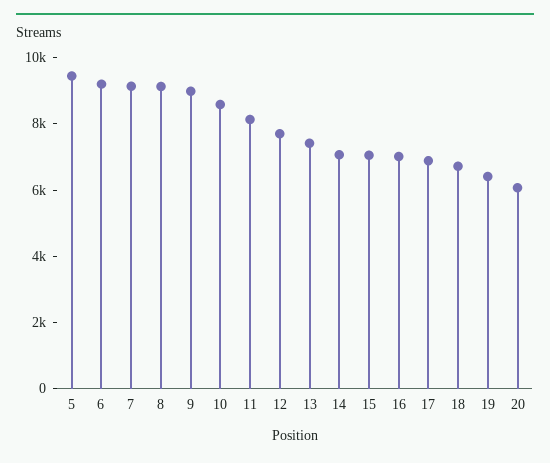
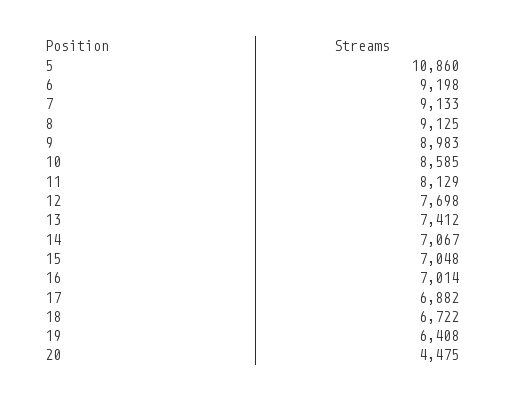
  {
-   "5": 9500,
+   "5": 10860,
    "6": 9198,
    "7": 9133,
    "8": 9125,
    "9": 8983,
    "10": 8585,
    "11": 8129,
    "12": 7698,
    "13": 7412,
    "14": 7067,
    "15": 7048,
    "16": 7014,
    "17": 6882,
    "18": 6722,
    "19": 6408,
-   "20": 6000
+   "20": 4475
  }

